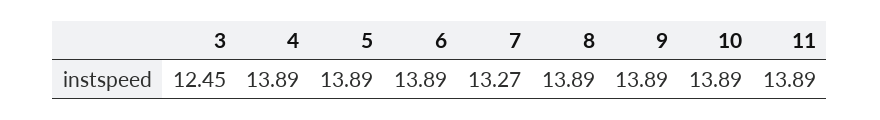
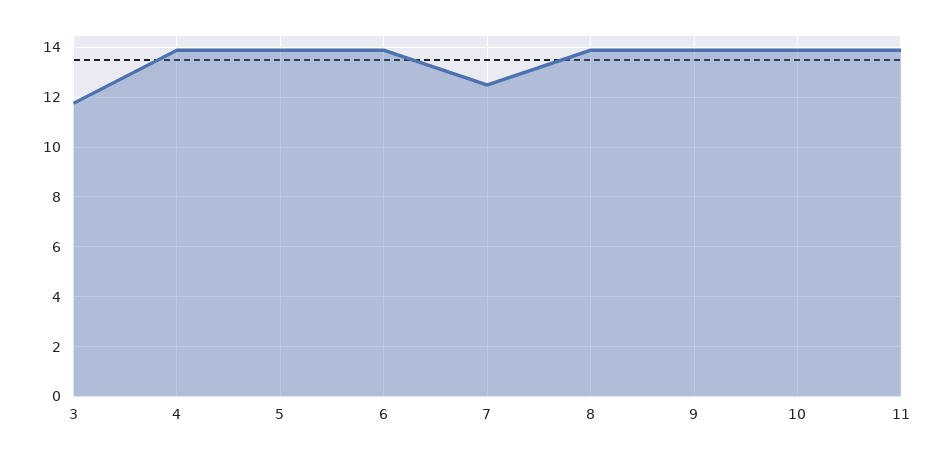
  {
-   "3": 12.45,
+   "3": 11.75,
    "4": 13.89,
    "5": 13.89,
    "6": 13.89,
-   "7": 13.27,
+   "7": 12.5,
    "8": 13.89,
    "9": 13.89,
    "10": 13.89,
    "11": 13.89
  }

